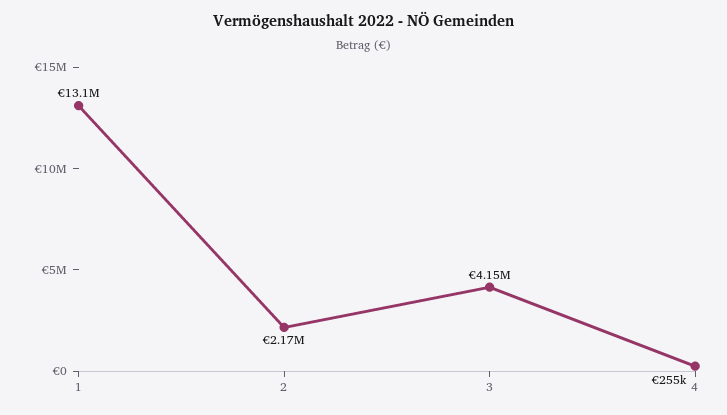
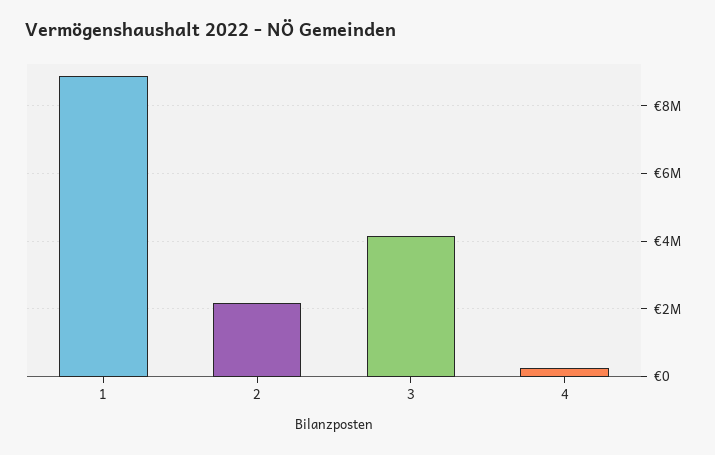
  {
-   "1": 13100000,
+   "1": 8800000,
    "2": 2170000,
    "3": 4150000,
    "4": 255000
  }

